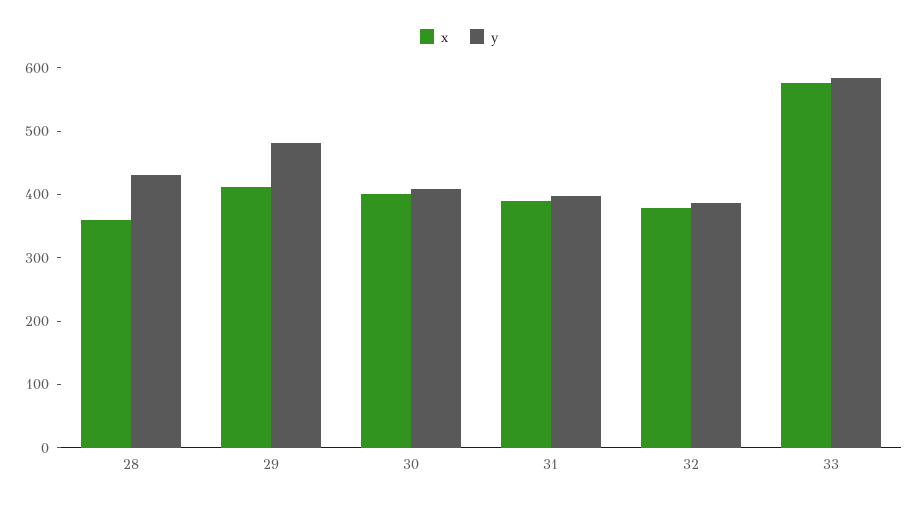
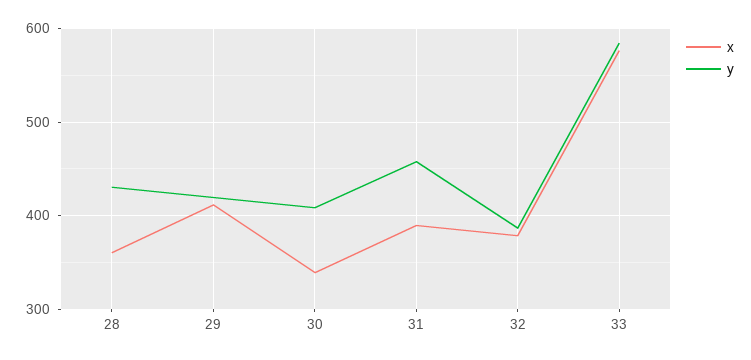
  {
    "x": {
      "28": 360,
      "29": 410,
-     "30": 400,
+     "30": 340,
      "31": 390,
      "32": 380,
      "33": 580
    },
    "y": {
      "28": 430,
-     "29": 480,
+     "29": 420,
      "30": 410,
-     "31": 400,
+     "31": 460,
      "32": 390,
      "33": 580
    }
  }

